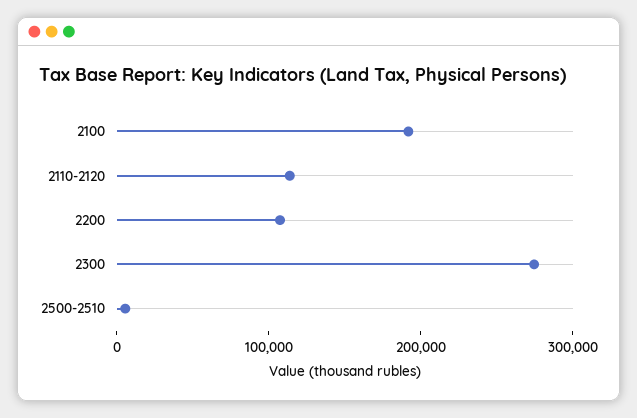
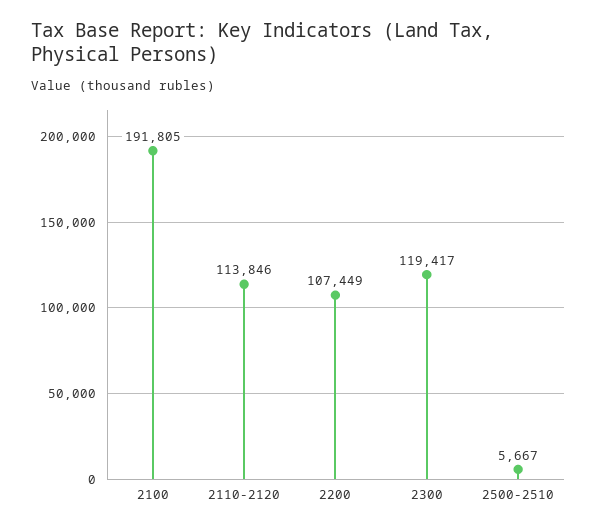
  {
    "2100": 191805,
    "2110-2120": 113846,
    "2200": 107449,
-   "2300": 280000,
+   "2300": 119417,
    "2500-2510": 5667
  }

